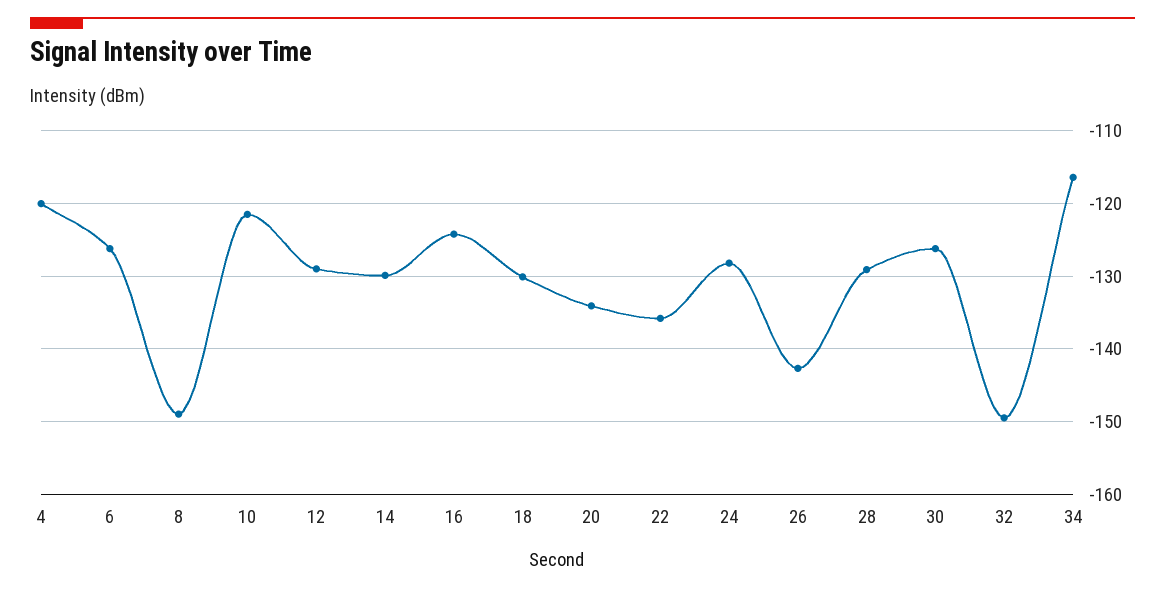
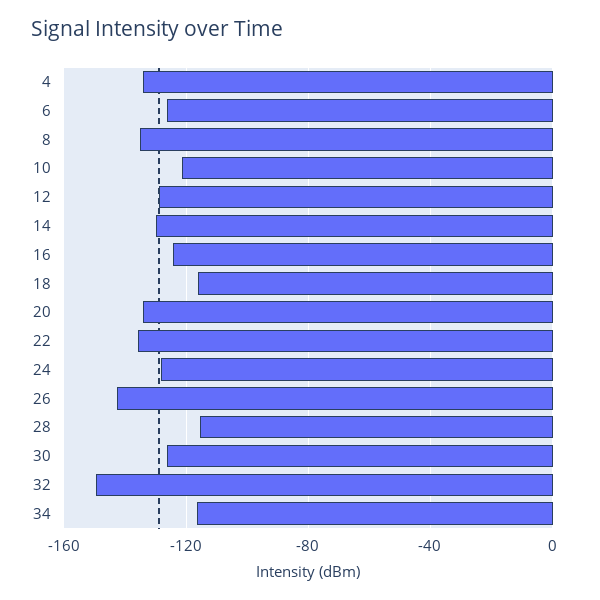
  {
-   "4": -120,
+   "4": -135,
    "6": -126,
-   "8": -149,
+   "8": -135,
    "10": -122,
    "12": -129,
    "14": -130,
    "16": -124,
-   "18": -130,
+   "18": -115,
    "20": -134,
    "22": -136,
    "24": -128,
    "26": -143,
-   "28": -129,
+   "28": -115,
    "30": -126,
    "32": -150,
    "34": -116
  }

